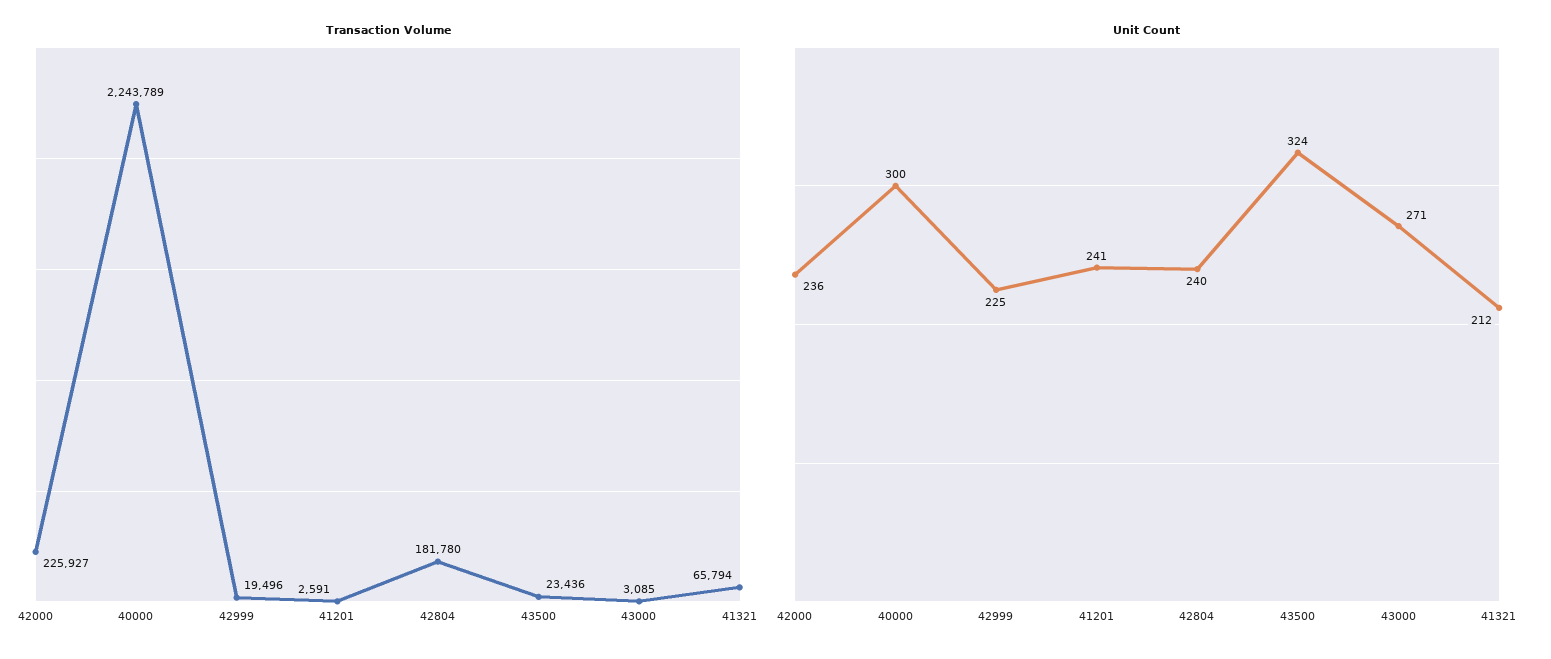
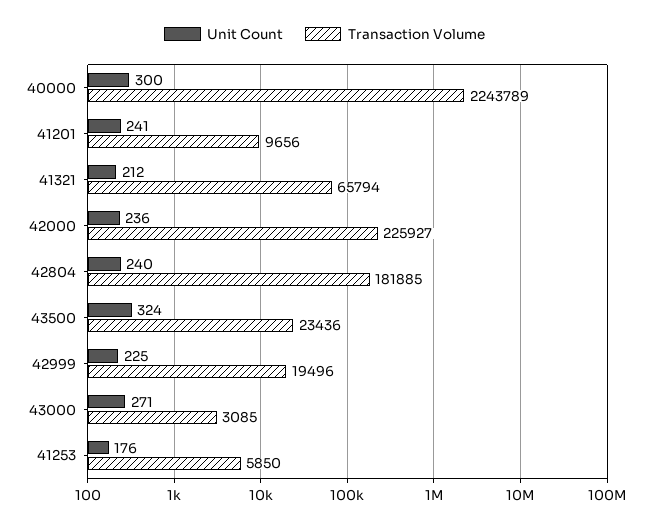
  {
    "Transaction Volume": {
      "42000": 225927,
      "40000": 2243789,
      "42999": 19496,
-     "41201": 2591,
+     "41201": 9656,
-     "42804": 181780,
+     "42804": 181885,
      "43500": 23436,
      "43000": 3085,
-     "41321": 65794
+     "41321": 65794,
+     "41253": 5850
    },
    "Unit Count": {
      "42000": 236,
      "40000": 300,
      "42999": 225,
      "41201": 241,
      "42804": 240,
      "43500": 324,
      "43000": 271,
-     "41321": 212
+     "41321": 212,
+     "41253": 176
    }
  }

